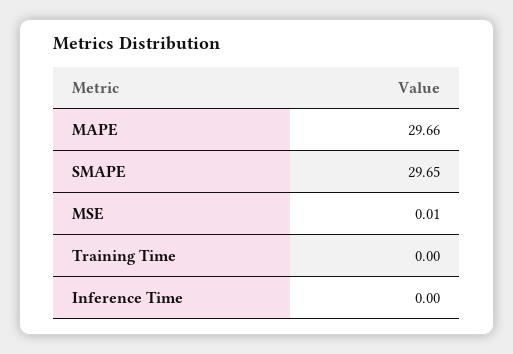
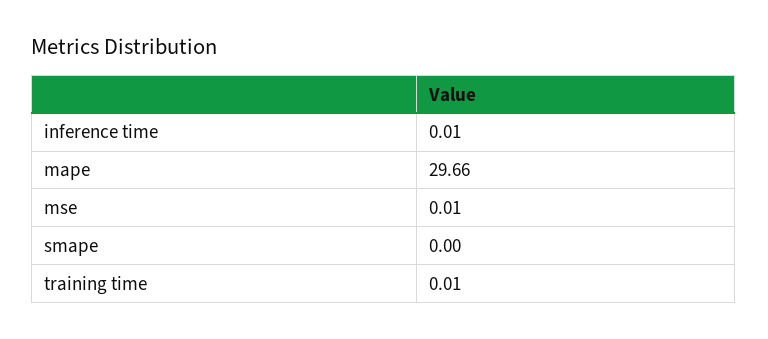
  {
    "MAPE": 29.66,
-   "SMAPE": 29.65,
+   "SMAPE": 0,
    "MSE": 0.01,
-   "Training Time": 0,
+   "Training Time": 0.01,
-   "Inference Time": 0
+   "Inference Time": 0.01
  }

